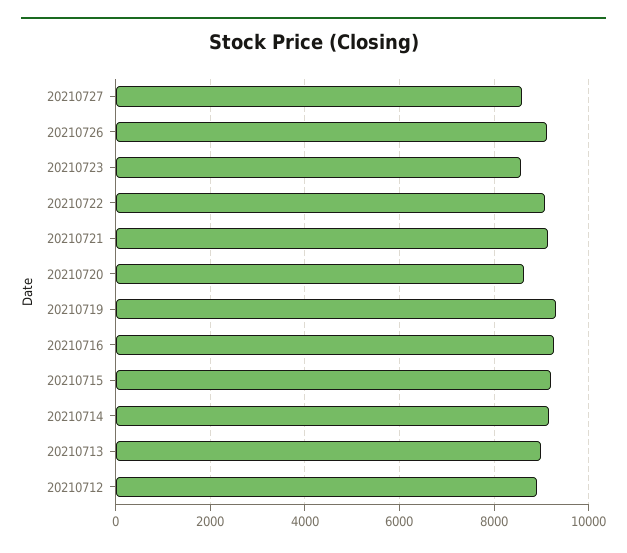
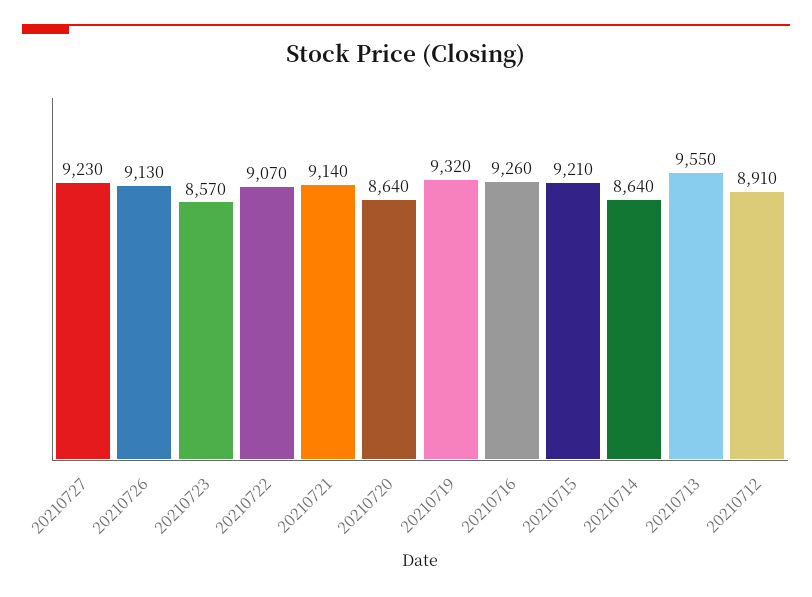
  {
-   "20210727": 8600,
+   "20210727": 9230,
    "20210726": 9130,
    "20210723": 8570,
    "20210722": 9070,
    "20210721": 9140,
    "20210720": 8640,
    "20210719": 9320,
    "20210716": 9260,
    "20210715": 9210,
-   "20210714": 9200,
+   "20210714": 8640,
-   "20210713": 9000,
+   "20210713": 9550,
    "20210712": 8910
  }

